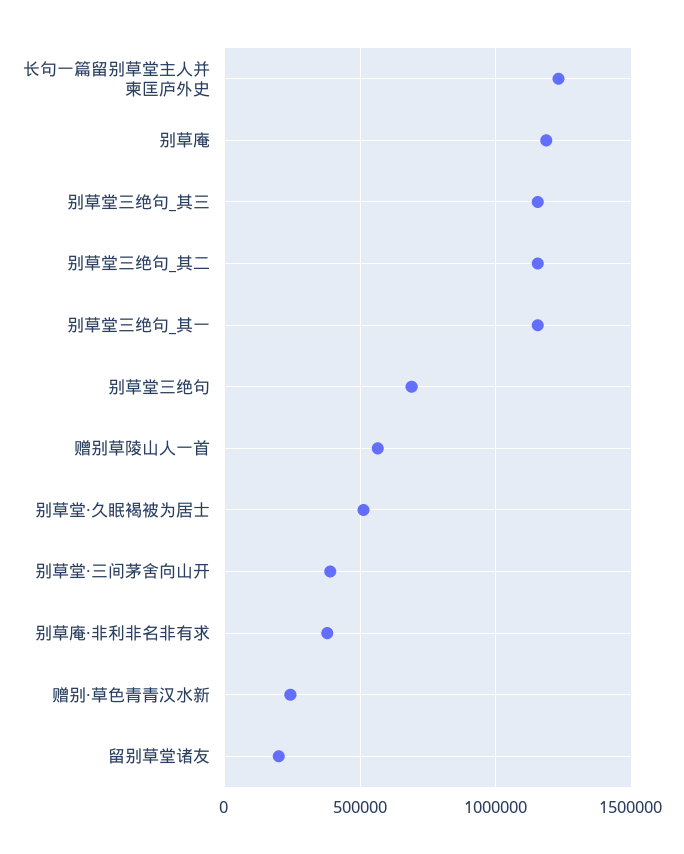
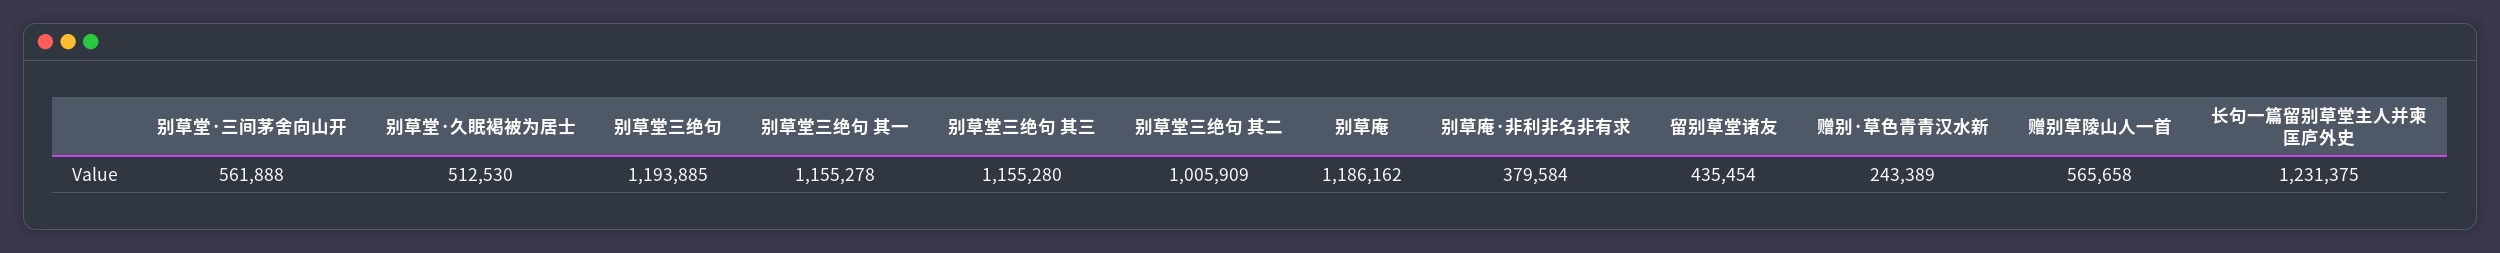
  {
    "长句一篇留别草堂主人并柬匡庐外史": 1231375,
    "别草庵": 1186162,
    "别草堂三绝句_其三": 1155280,
-   "别草堂三绝句_其二": 1150000,
+   "别草堂三绝句_其二": 1005909,
    "别草堂三绝句_其一": 1155278,
-   "别草堂三绝句": 700000,
+   "别草堂三绝句": 1193885,
    "赠别草陵山人一首": 565658,
    "别草堂·久眠褐被为居士": 512530,
-   "别草堂·三间茅舍向山开": 400000,
+   "别草堂·三间茅舍向山开": 561888,
    "别草庵·非利非名非有求": 379584,
    "赠别·草色青青汉水新": 243389,
-   "留别草堂诸友": 200000
+   "留别草堂诸友": 435454
  }

